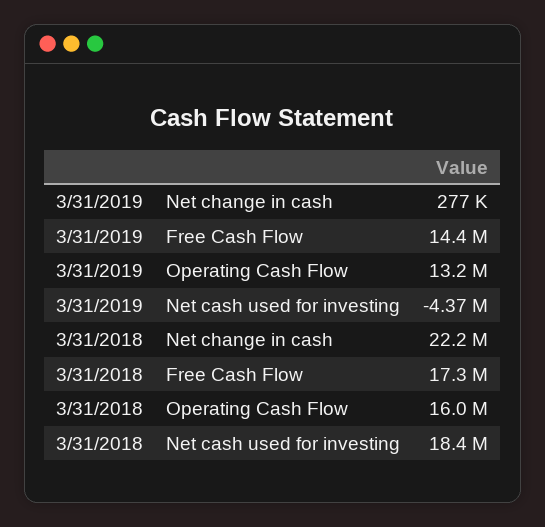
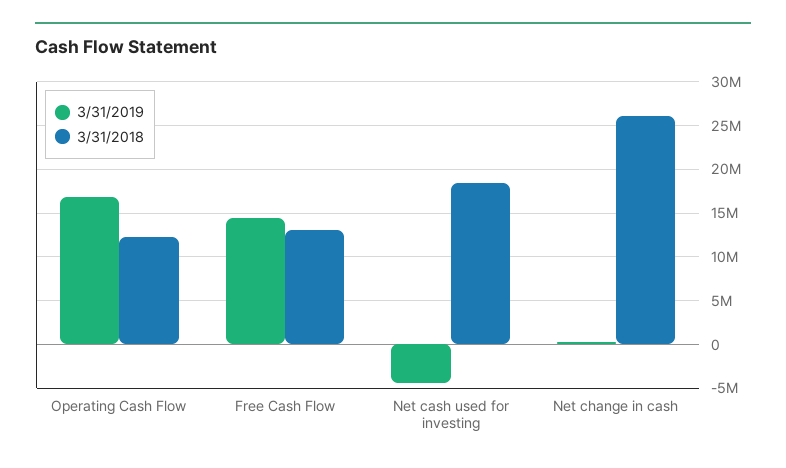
  {
    "3/31/2019": {
      "Net change in cash": 277000,
      "Free Cash Flow": 14400000,
-     "Operating Cash Flow": 13200000,
+     "Operating Cash Flow": 17000000,
      "Net cash used for investing": -4370000
    },
    "3/31/2018": {
-     "Net change in cash": 22200000,
+     "Net change in cash": 26000000,
-     "Free Cash Flow": 17300000,
+     "Free Cash Flow": 13000000,
-     "Operating Cash Flow": 16000000,
+     "Operating Cash Flow": 12000000,
      "Net cash used for investing": 18400000
    }
  }

